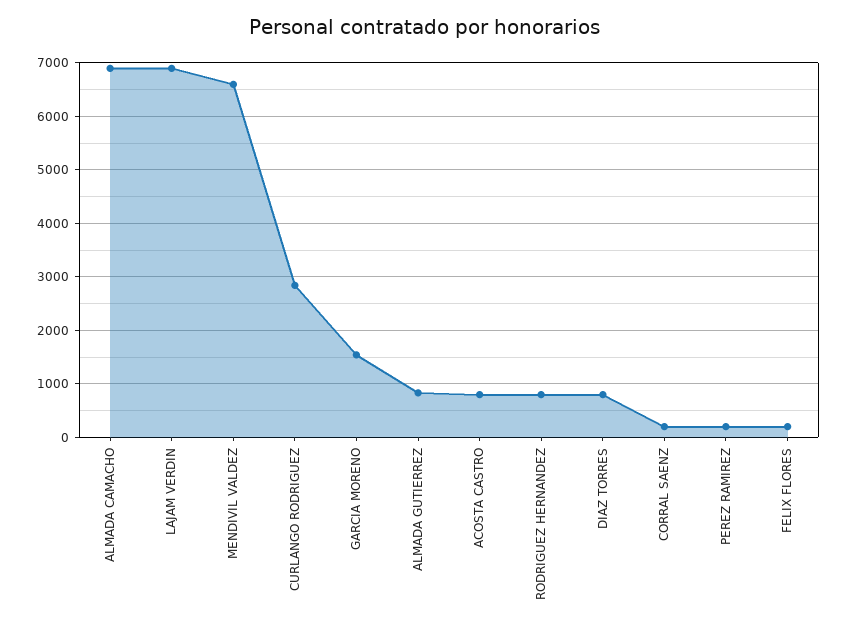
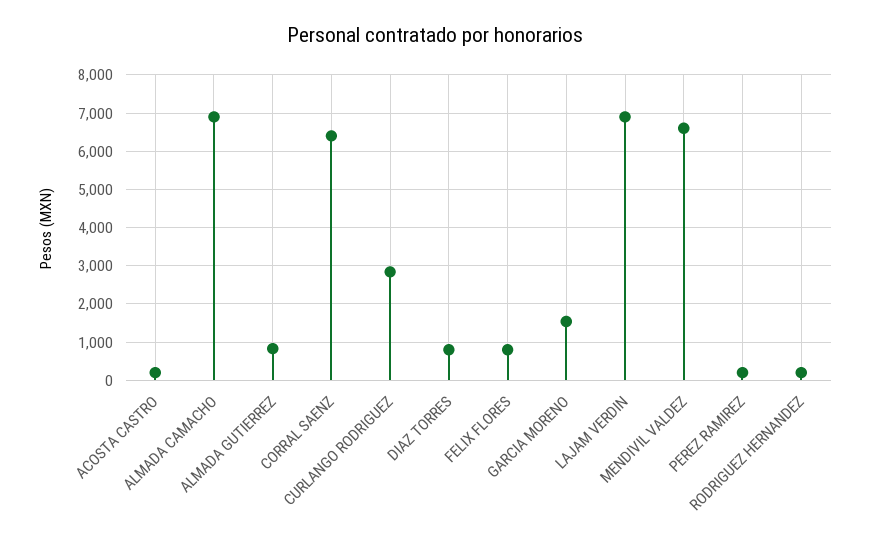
  {
    "ALMADA CAMACHO": 7000,
    "LAJAM VERDIN": 7000,
    "MENDIVIL VALDEZ": 6600,
    "CURLANGO RODRIGUEZ": 2800,
    "GARCIA MORENO": 1600,
    "ALMADA GUTIERREZ": 800,
-   "ACOSTA CASTRO": 800,
+   "ACOSTA CASTRO": 200,
-   "RODRIGUEZ HERNANDEZ": 800,
+   "RODRIGUEZ HERNANDEZ": 200,
    "DIAZ TORRES": 800,
-   "CORRAL SAENZ": 200,
+   "CORRAL SAENZ": 6400,
    "PEREZ RAMIREZ": 200,
-   "FELIX FLORES": 200
+   "FELIX FLORES": 800
  }

